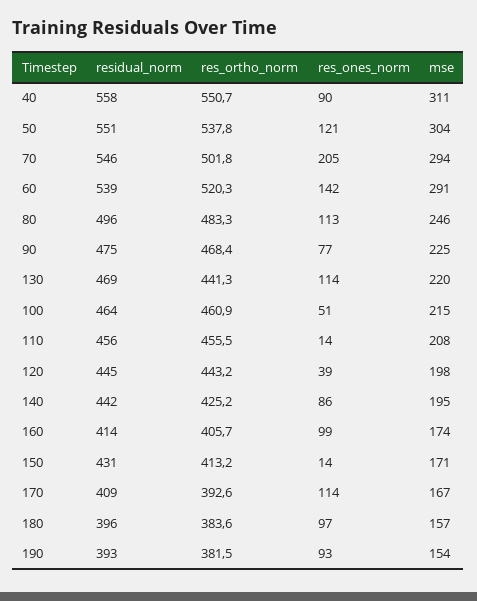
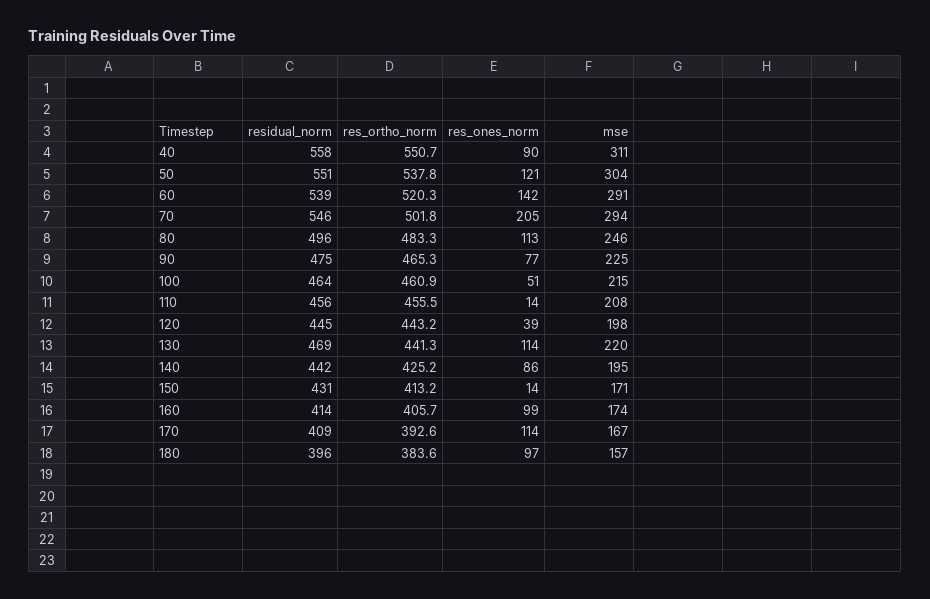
  {
    "residual_norm": {
      "40": 558,
      "50": 551,
      "70": 546,
      "60": 539,
      "80": 496,
      "90": 475,
      "130": 469,
      "100": 464,
      "110": 456,
      "120": 445,
      "140": 442,
      "160": 414,
      "150": 431,
      "170": 409,
-     "180": 396,
+     "180": 396
-     "190": 393
    },
    "res_ortho_norm": {
      "40": 550.7,
      "50": 537.8,
      "70": 501.8,
      "60": 520.3,
      "80": 483.3,
-     "90": 468.4,
+     "90": 465.3,
      "130": 441.3,
      "100": 460.9,
      "110": 455.5,
      "120": 443.2,
      "140": 425.2,
      "160": 405.7,
      "150": 413.2,
      "170": 392.6,
-     "180": 383.6,
+     "180": 383.6
-     "190": 381.5
    },
    "res_ones_norm": {
      "40": 90,
      "50": 121,
      "70": 205,
      "60": 142,
      "80": 113,
      "90": 77,
      "130": 114,
      "100": 51,
      "110": 14,
      "120": 39,
      "140": 86,
      "160": 99,
      "150": 14,
      "170": 114,
-     "180": 97,
+     "180": 97
-     "190": 93
    },
    "mse": {
      "40": 311,
      "50": 304,
      "70": 294,
      "60": 291,
      "80": 246,
      "90": 225,
      "130": 220,
      "100": 215,
      "110": 208,
      "120": 198,
      "140": 195,
      "160": 174,
      "150": 171,
      "170": 167,
-     "180": 157,
+     "180": 157
-     "190": 154
    }
  }

